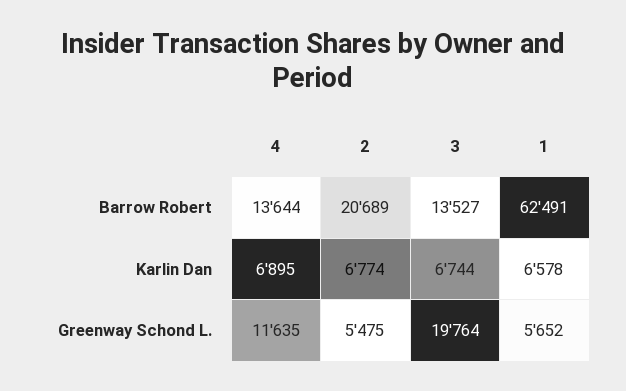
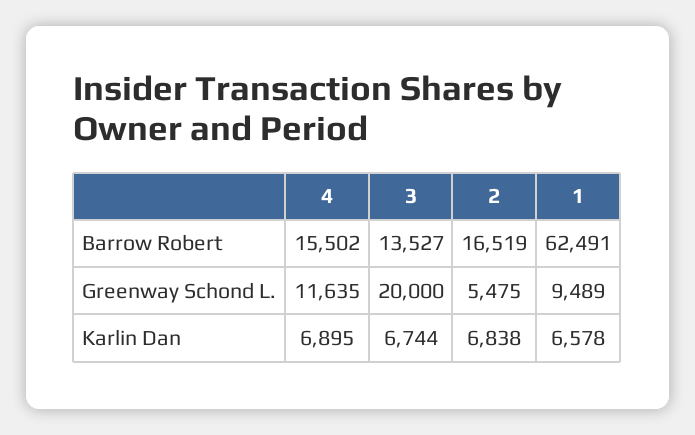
  {
    "4": {
-     "Barrow Robert": 13644,
+     "Barrow Robert": 15502,
      "Karlin Dan": 6895,
      "Greenway Schond L.": 11635
    },
    "2": {
-     "Barrow Robert": 20689,
+     "Barrow Robert": 16519,
-     "Karlin Dan": 6774,
+     "Karlin Dan": 6838,
      "Greenway Schond L.": 5475
    },
    "3": {
      "Barrow Robert": 13527,
      "Karlin Dan": 6744,
-     "Greenway Schond L.": 19764
+     "Greenway Schond L.": 20000
    },
    "1": {
      "Barrow Robert": 62491,
      "Karlin Dan": 6578,
-     "Greenway Schond L.": 5652
+     "Greenway Schond L.": 9489
    }
  }

